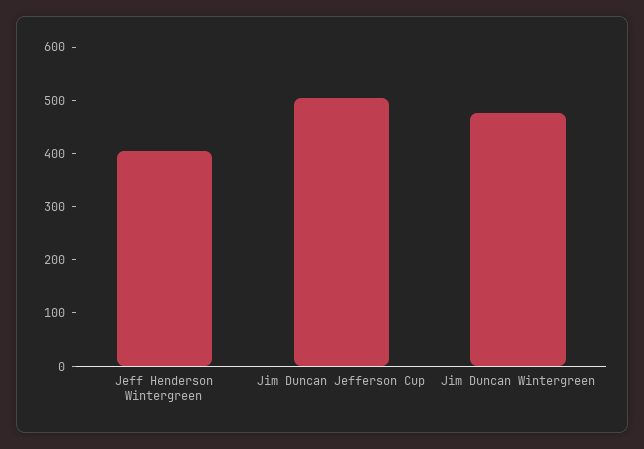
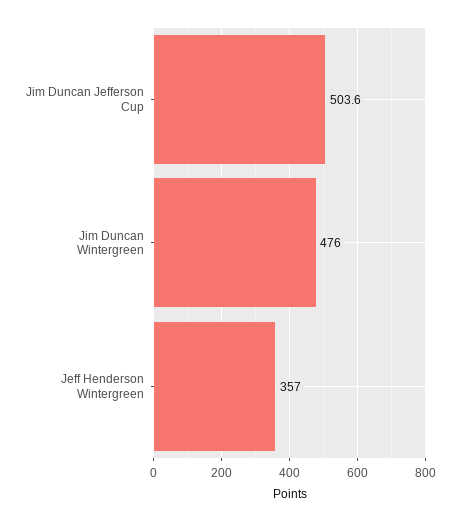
  {
-   "Jeff Henderson Wintergreen": 400,
+   "Jeff Henderson Wintergreen": 357,
    "Jim Duncan Jefferson Cup": 503.6,
    "Jim Duncan Wintergreen": 476
  }

